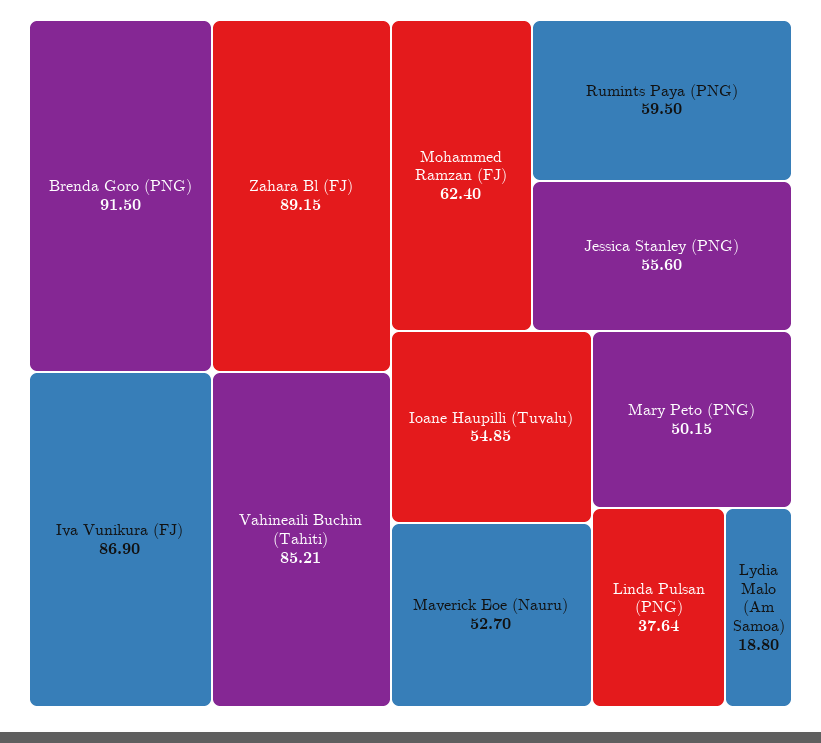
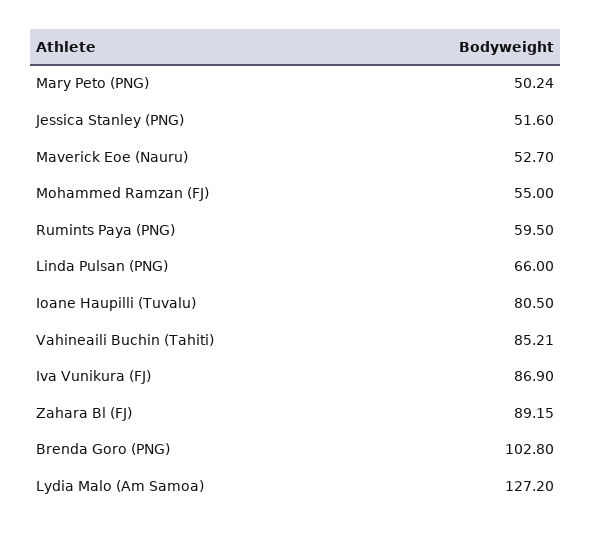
  {
-   "Brenda Goro (PNG)": 91.5,
+   "Brenda Goro (PNG)": 102.8,
    "Zahara Bl (FJ)": 89.15,
    "Iva Vunikura (FJ)": 86.9,
    "Vahineaili Buchin (Tahiti)": 85.21,
-   "Mohammed Ramzan (FJ)": 62.4,
+   "Mohammed Ramzan (FJ)": 55,
    "Rumints Paya (PNG)": 59.5,
-   "Jessica Stanley (PNG)": 55.6,
+   "Jessica Stanley (PNG)": 51.6,
-   "Ioane Haupilli (Tuvalu)": 54.85,
+   "Ioane Haupilli (Tuvalu)": 80.5,
    "Maverick Eoe (Nauru)": 52.7,
-   "Mary Peto (PNG)": 50.15,
+   "Mary Peto (PNG)": 50.24,
-   "Linda Pulsan (PNG)": 37.64,
+   "Linda Pulsan (PNG)": 66,
-   "Lydia Malo (Am Samoa)": 18.8
+   "Lydia Malo (Am Samoa)": 127.2
  }

